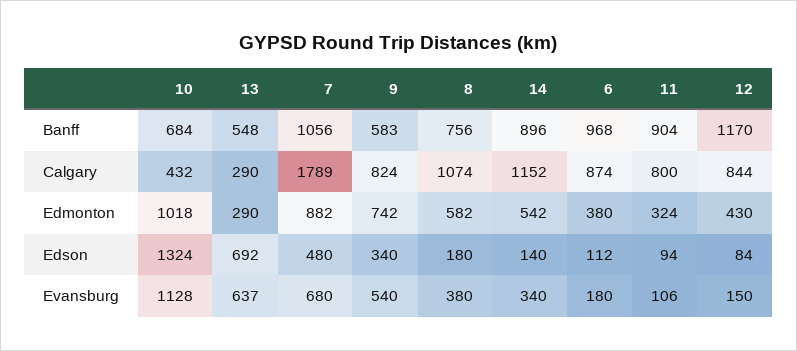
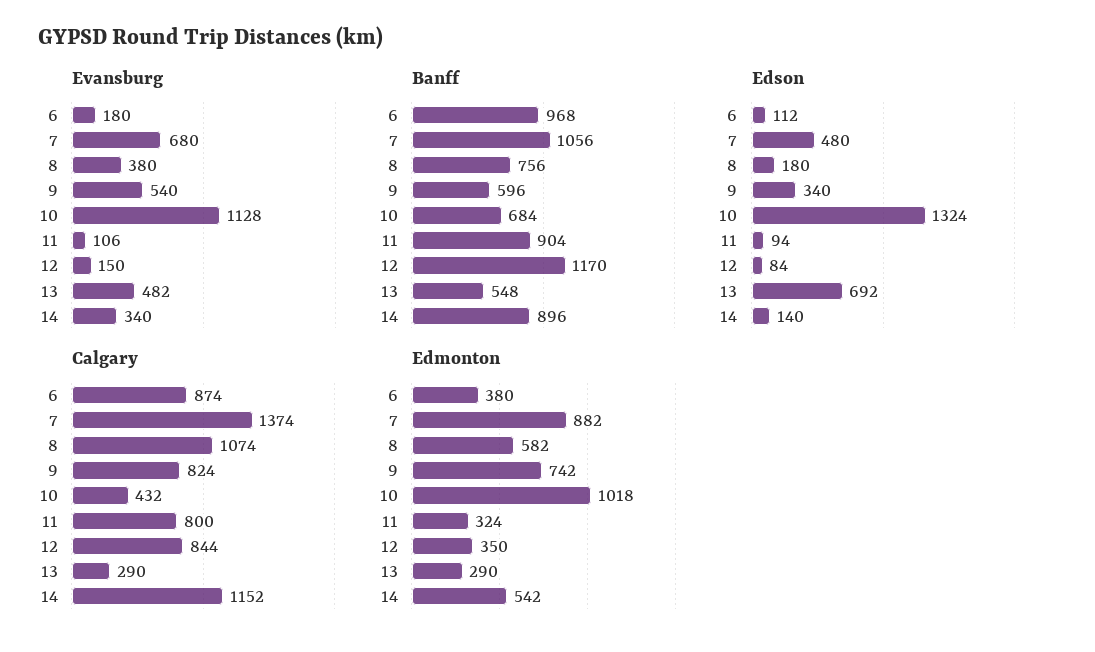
  {
    "Banff": {
      "10": 684,
      "13": 548,
      "7": 1056,
-     "9": 583,
+     "9": 596,
      "8": 756,
      "14": 896,
      "6": 968,
      "11": 904,
      "12": 1170
    },
    "Calgary": {
      "10": 432,
      "13": 290,
-     "7": 1789,
+     "7": 1374,
      "9": 824,
      "8": 1074,
      "14": 1152,
      "6": 874,
      "11": 800,
      "12": 844
    },
    "Edmonton": {
      "10": 1018,
      "13": 290,
      "7": 882,
      "9": 742,
      "8": 582,
      "14": 542,
      "6": 380,
      "11": 324,
-     "12": 430
+     "12": 350
    },
    "Edson": {
      "10": 1324,
      "13": 692,
      "7": 480,
      "9": 340,
      "8": 180,
      "14": 140,
      "6": 112,
      "11": 94,
      "12": 84
    },
    "Evansburg": {
      "10": 1128,
-     "13": 637,
+     "13": 482,
      "7": 680,
      "9": 540,
      "8": 380,
      "14": 340,
      "6": 180,
      "11": 106,
      "12": 150
    }
  }

